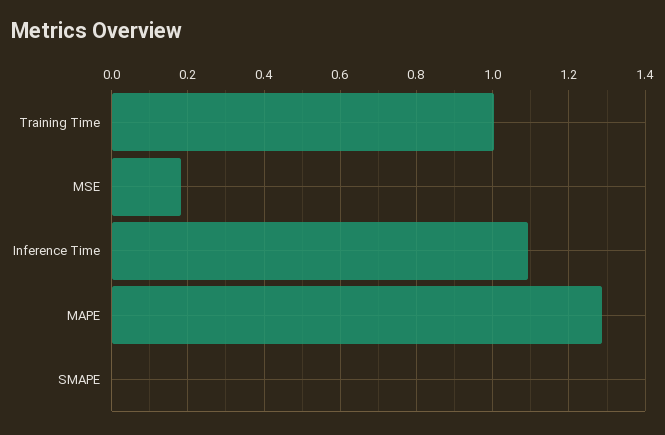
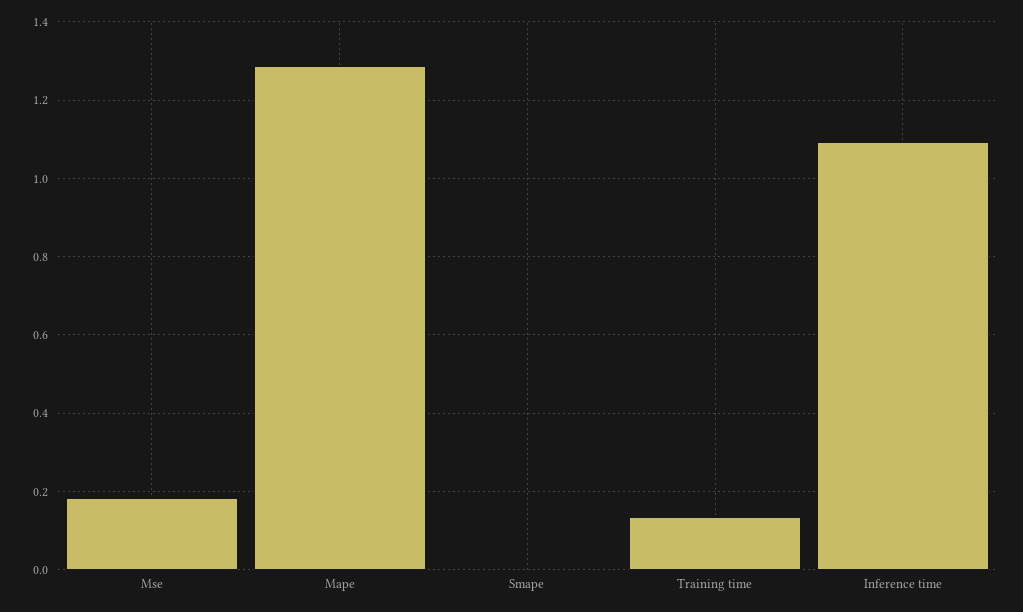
  {
-   "Training Time": 1,
+   "Training Time": 0.14,
    "MSE": 0.18,
    "Inference Time": 1.1,
    "MAPE": 1.28,
    "SMAPE": 0
  }

